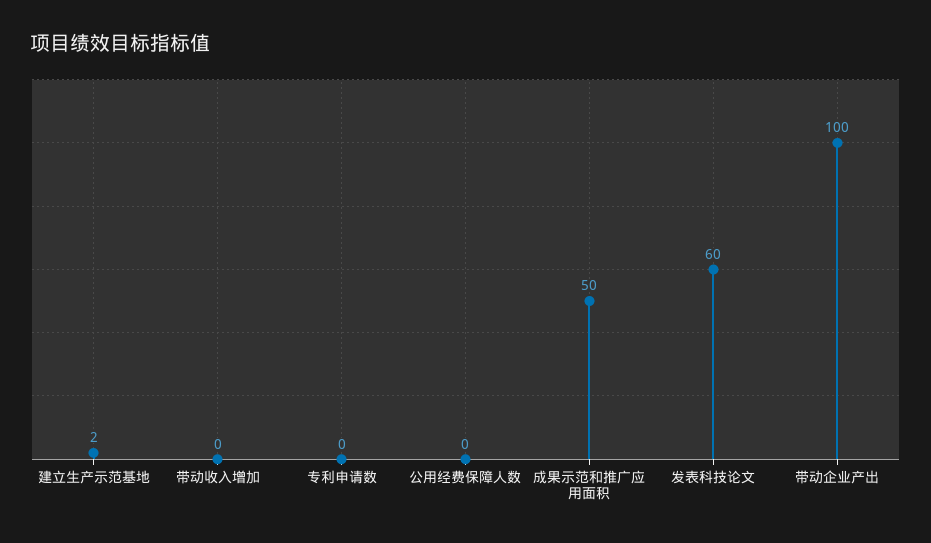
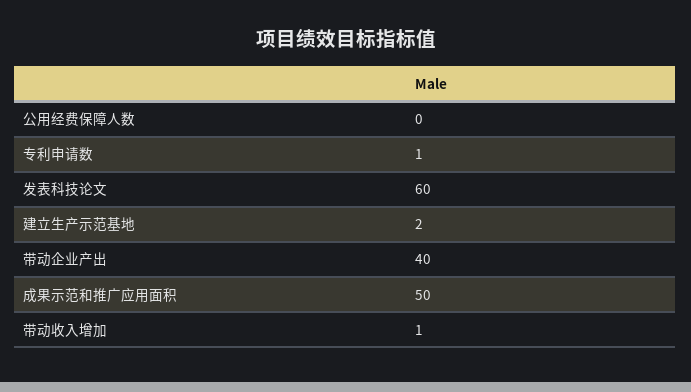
  {
    "建立生产示范基地": 2,
-   "带动收入增加": 0,
+   "带动收入增加": 1,
-   "专利申请数": 0,
+   "专利申请数": 1,
    "公用经费保障人数": 0,
    "成果示范和推广应用面积": 50,
    "发表科技论文": 60,
-   "带动企业产出": 100
+   "带动企业产出": 40
  }

